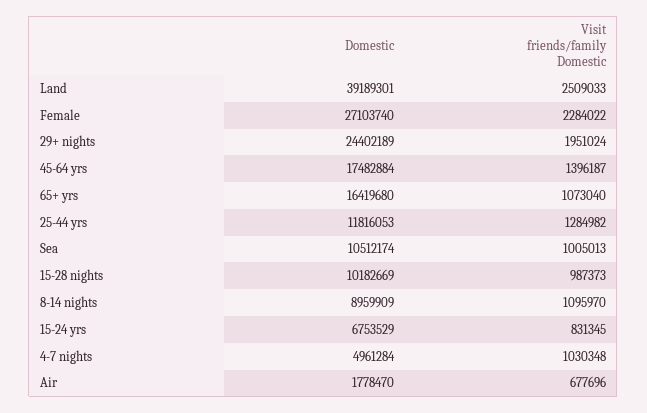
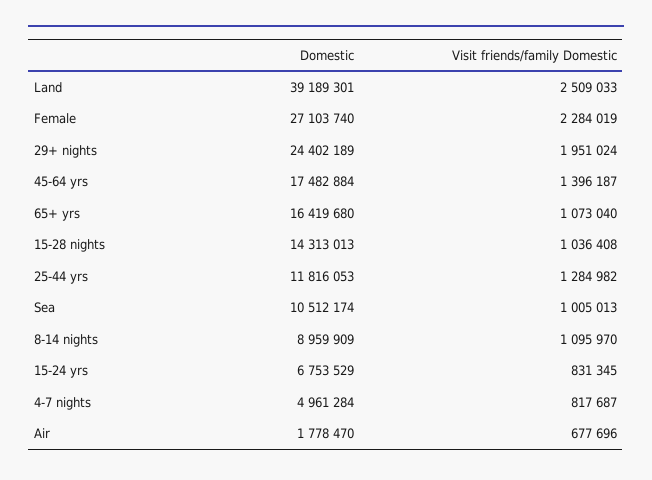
  {
    "Domestic": {
      "Land": 39189301,
      "Female": 27103740,
      "29+ nights": 24402189,
      "45-64 yrs": 17482884,
      "65+ yrs": 16419680,
      "25-44 yrs": 11816053,
      "Sea": 10512174,
-     "15-28 nights": 10182669,
+     "15-28 nights": 14313013,
      "8-14 nights": 8959909,
      "15-24 yrs": 6753529,
      "4-7 nights": 4961284,
      "Air": 1778470
    },
    "Visit friends/family Domestic": {
      "Land": 2509033,
-     "Female": 2284022,
+     "Female": 2284019,
      "29+ nights": 1951024,
      "45-64 yrs": 1396187,
      "65+ yrs": 1073040,
      "25-44 yrs": 1284982,
      "Sea": 1005013,
-     "15-28 nights": 987373,
+     "15-28 nights": 1036408,
      "8-14 nights": 1095970,
      "15-24 yrs": 831345,
-     "4-7 nights": 1030348,
+     "4-7 nights": 817687,
      "Air": 677696
    }
  }

